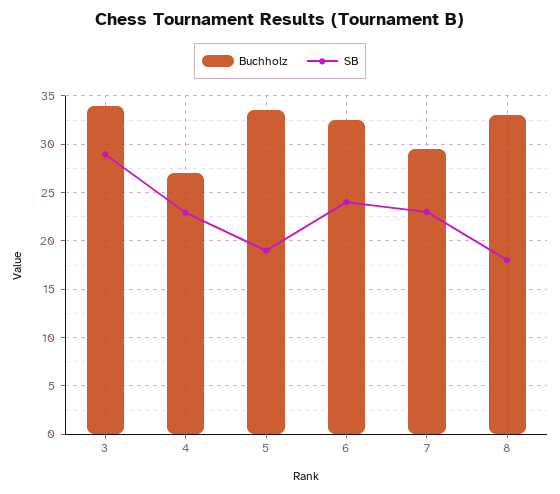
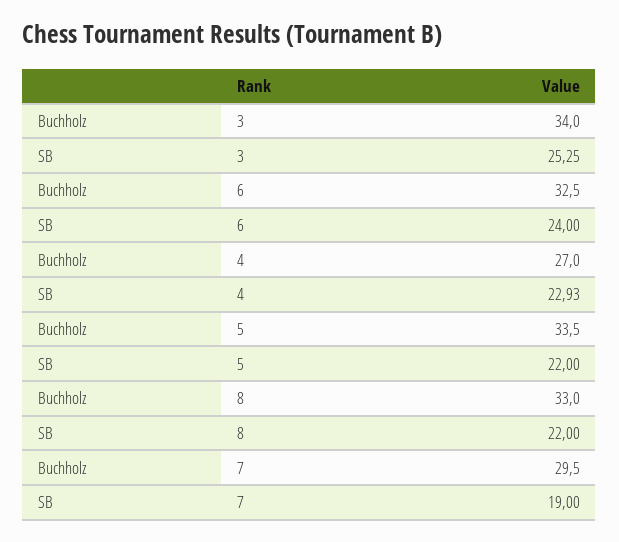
  {
    "Buchholz": {
      "3": 34,
      "4": 27,
      "5": 33.5,
      "6": 32.5,
      "7": 29.5,
      "8": 33
    },
    "SB": {
-     "3": 29,
+     "3": 25.25,
      "4": 22.93,
-     "5": 19,
+     "5": 22,
      "6": 24,
-     "7": 23,
+     "7": 19,
-     "8": 18
+     "8": 22
    }
  }

